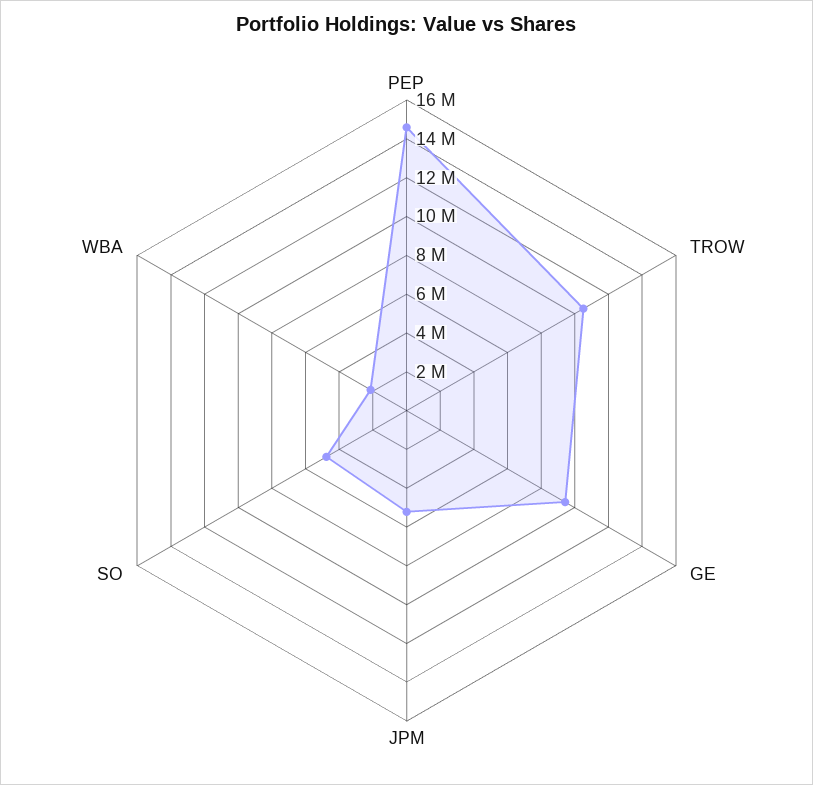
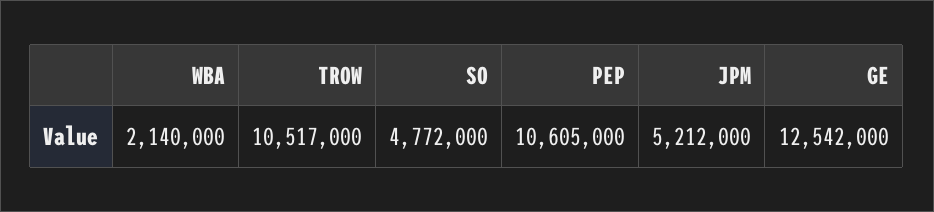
  {
-   "PEP": 14500000,
+   "PEP": 10605000,
    "TROW": 10517000,
-   "GE": 9500000,
+   "GE": 12542000,
    "JPM": 5212000,
    "SO": 4772000,
    "WBA": 2140000
  }

